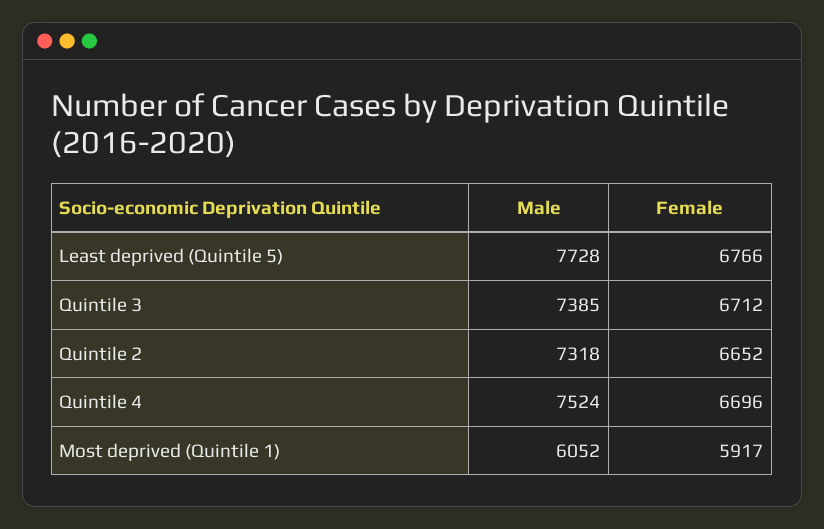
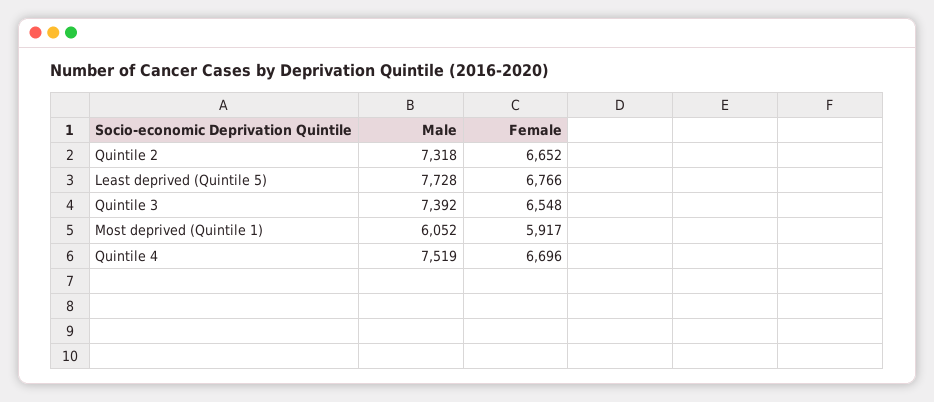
  {
    "Male": {
      "Least deprived (Quintile 5)": 7728,
-     "Quintile 3": 7385,
+     "Quintile 3": 7392,
      "Quintile 2": 7318,
-     "Quintile 4": 7524,
+     "Quintile 4": 7519,
      "Most deprived (Quintile 1)": 6052
    },
    "Female": {
      "Least deprived (Quintile 5)": 6766,
-     "Quintile 3": 6712,
+     "Quintile 3": 6548,
      "Quintile 2": 6652,
      "Quintile 4": 6696,
      "Most deprived (Quintile 1)": 5917
    }
  }

